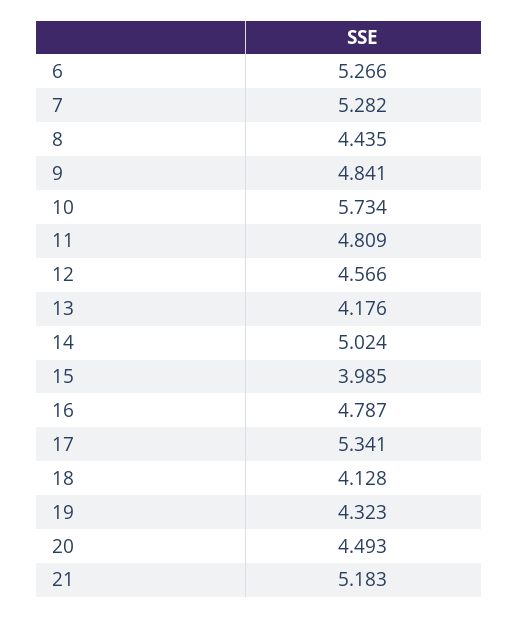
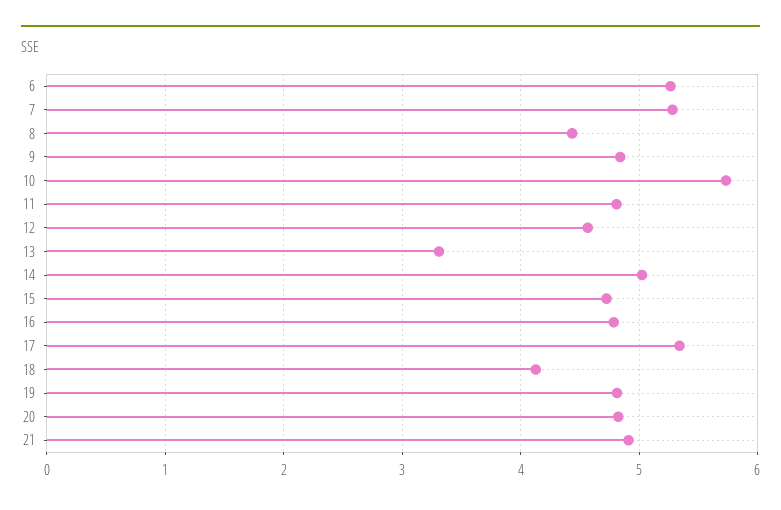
  {
    "6": 5.266,
    "7": 5.282,
    "8": 4.435,
    "9": 4.841,
    "10": 5.734,
    "11": 4.809,
    "12": 4.566,
-   "13": 4.176,
+   "13": 3.3,
    "14": 5.024,
-   "15": 3.985,
+   "15": 4.7,
    "16": 4.787,
    "17": 5.341,
    "18": 4.128,
-   "19": 4.323,
+   "19": 4.8,
-   "20": 4.493,
+   "20": 4.8,
-   "21": 5.183
+   "21": 4.9
  }

